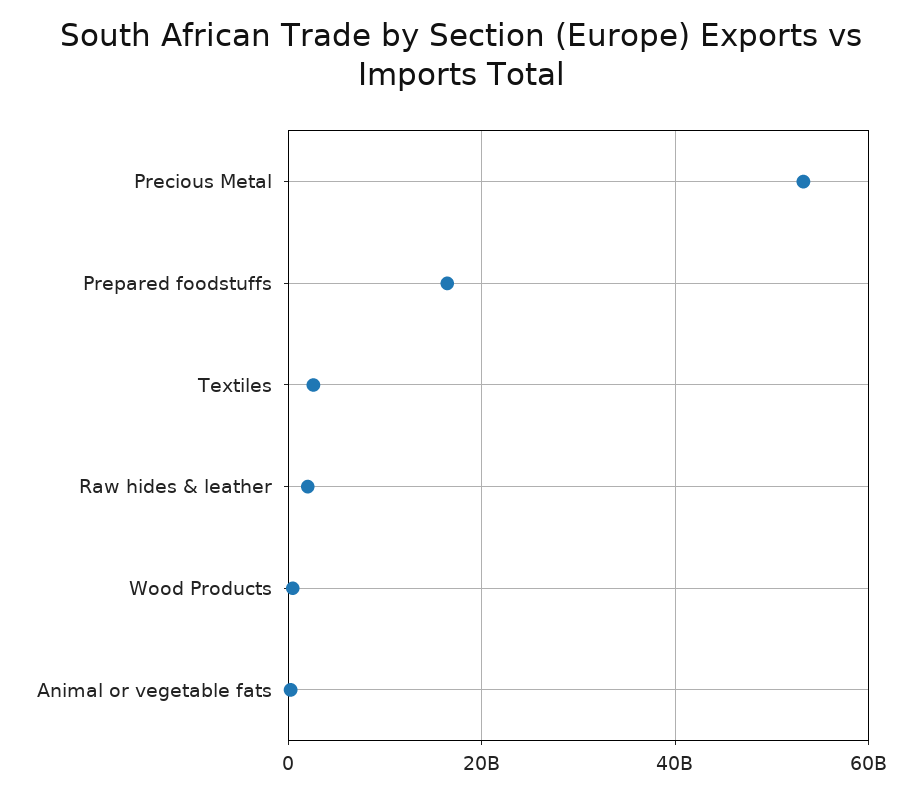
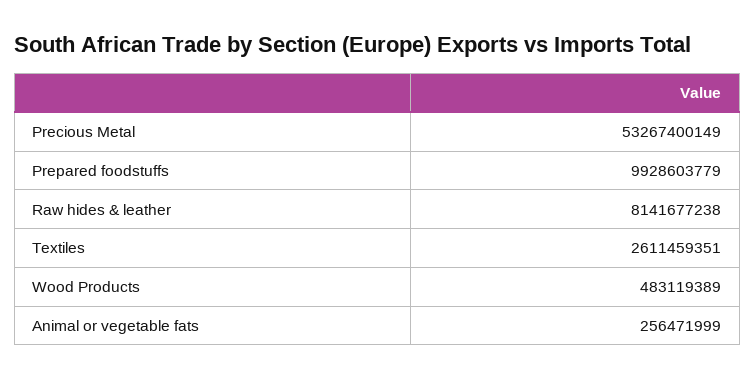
  {
    "Precious Metal": 53267400149,
-   "Prepared foodstuffs": 16000000000,
+   "Prepared foodstuffs": 9928603779,
    "Textiles": 2611459351,
-   "Raw hides & leather": 2000000000,
+   "Raw hides & leather": 8141677238,
    "Wood Products": 483119389,
    "Animal or vegetable fats": 256471999
  }

